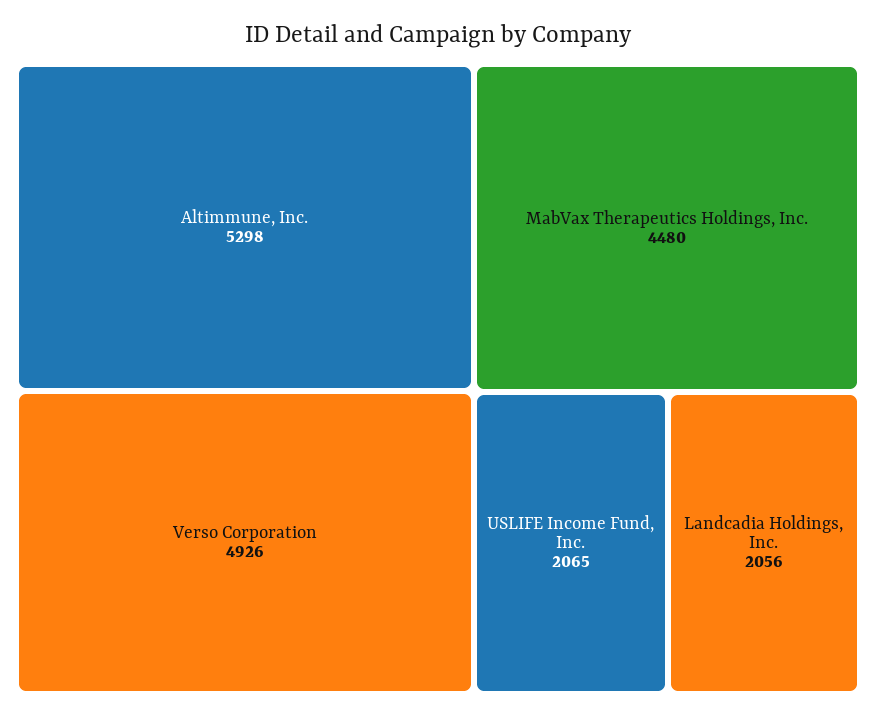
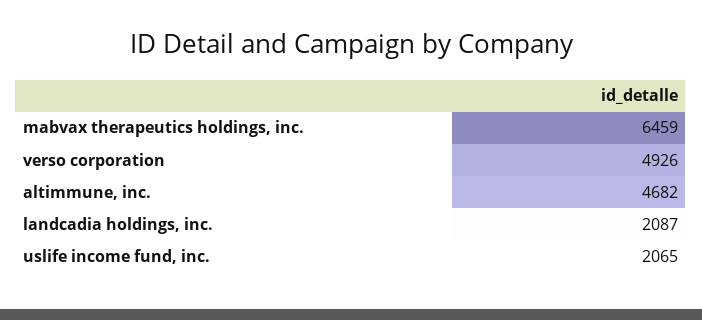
  {
-   "Altimmune, Inc.": 5298,
+   "Altimmune, Inc.": 4682,
    "Verso Corporation": 4926,
-   "MabVax Therapeutics Holdings, Inc.": 4480,
+   "MabVax Therapeutics Holdings, Inc.": 6459,
    "USLIFE Income Fund, Inc.": 2065,
-   "Landcadia Holdings, Inc.": 2056
+   "Landcadia Holdings, Inc.": 2087
  }

